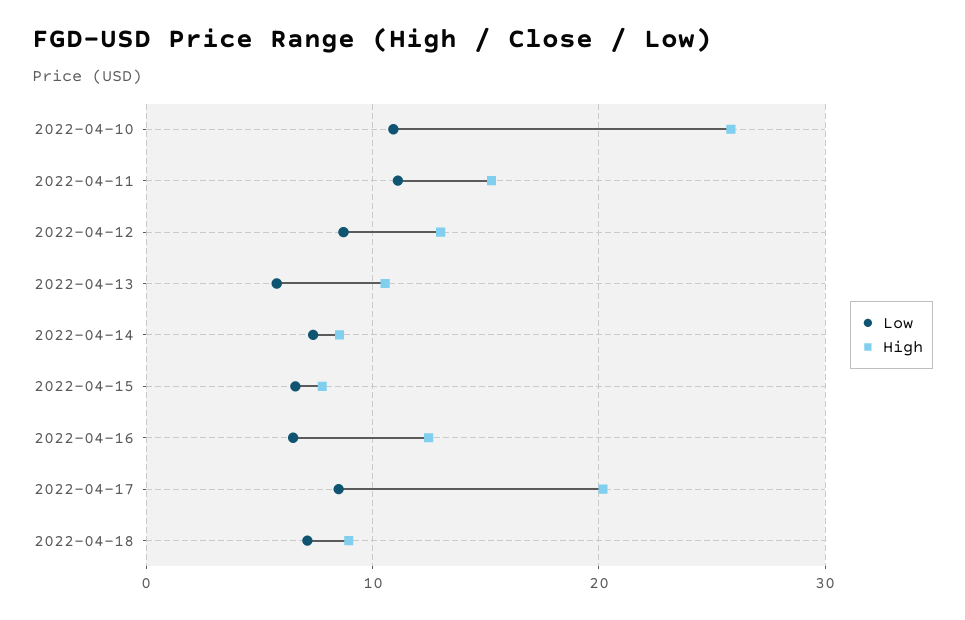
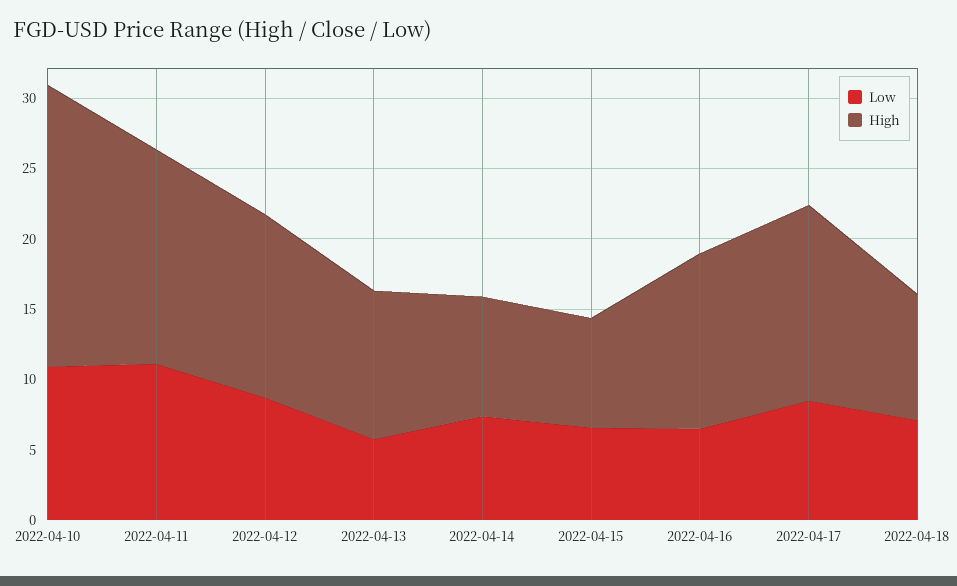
  {
    "Low": {
      "2022-04-10": 11,
      "2022-04-11": 11,
      "2022-04-12": 9,
      "2022-04-13": 6,
      "2022-04-14": 7,
      "2022-04-15": 7,
      "2022-04-16": 6,
      "2022-04-17": 8,
      "2022-04-18": 7
    },
    "High": {
-     "2022-04-10": 26,
+     "2022-04-10": 20,
      "2022-04-11": 15,
      "2022-04-12": 13,
      "2022-04-13": 11,
      "2022-04-14": 9,
      "2022-04-15": 8,
      "2022-04-16": 12,
-     "2022-04-17": 20,
+     "2022-04-17": 14,
      "2022-04-18": 9
    }
  }

